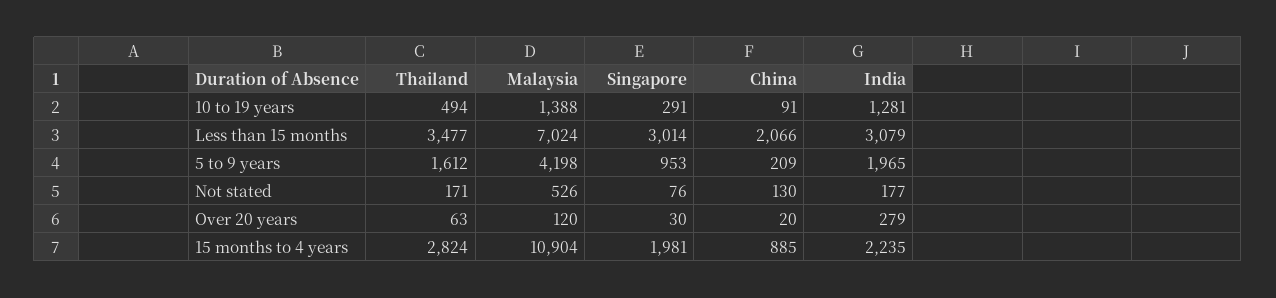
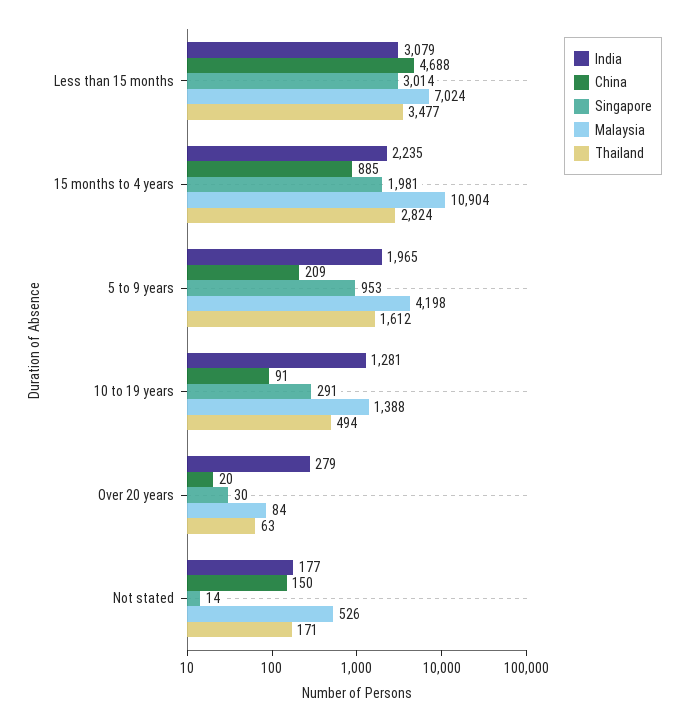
  {
    "Thailand": {
      "10 to 19 years": 494,
      "Less than 15 months": 3477,
      "5 to 9 years": 1612,
      "Not stated": 171,
      "Over 20 years": 63,
      "15 months to 4 years": 2824
    },
    "Malaysia": {
      "10 to 19 years": 1388,
      "Less than 15 months": 7024,
      "5 to 9 years": 4198,
      "Not stated": 526,
-     "Over 20 years": 120,
+     "Over 20 years": 84,
      "15 months to 4 years": 10904
    },
    "Singapore": {
      "10 to 19 years": 291,
      "Less than 15 months": 3014,
      "5 to 9 years": 953,
-     "Not stated": 76,
+     "Not stated": 14,
      "Over 20 years": 30,
      "15 months to 4 years": 1981
    },
    "China": {
      "10 to 19 years": 91,
-     "Less than 15 months": 2066,
+     "Less than 15 months": 4688,
      "5 to 9 years": 209,
-     "Not stated": 130,
+     "Not stated": 150,
      "Over 20 years": 20,
      "15 months to 4 years": 885
    },
    "India": {
      "10 to 19 years": 1281,
      "Less than 15 months": 3079,
      "5 to 9 years": 1965,
      "Not stated": 177,
      "Over 20 years": 279,
      "15 months to 4 years": 2235
    }
  }

